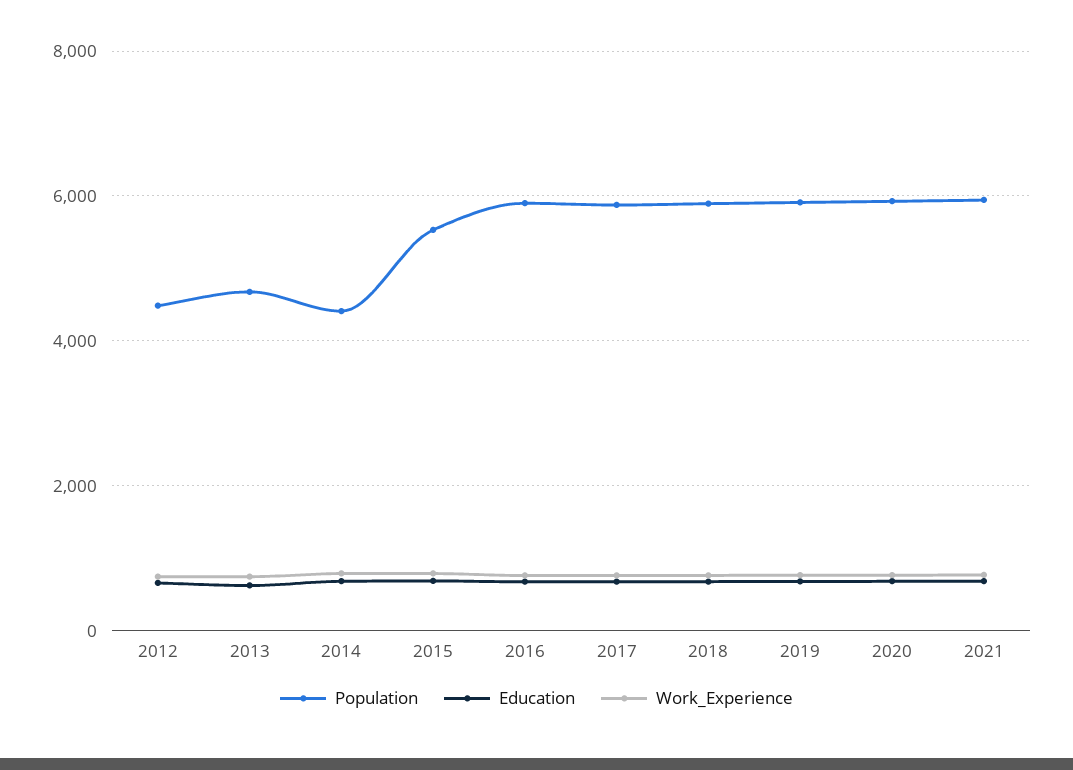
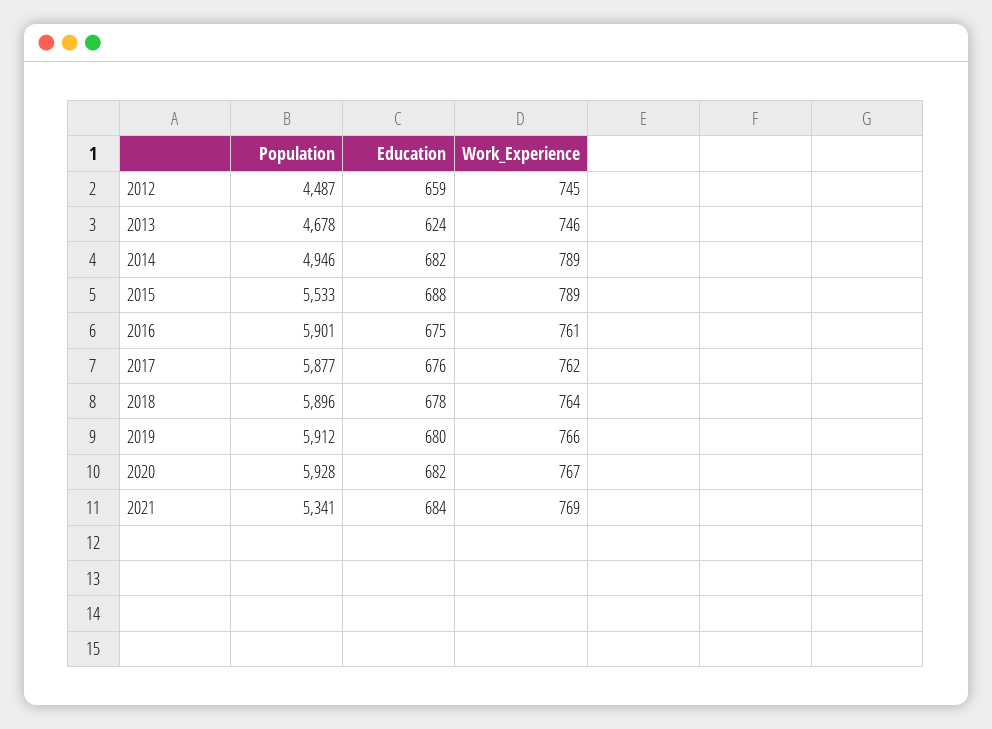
  {
    "Population": {
      "2012": 4487,
      "2013": 4678,
-     "2014": 4400,
+     "2014": 4946,
      "2015": 5533,
      "2016": 5901,
      "2017": 5877,
      "2018": 5896,
      "2019": 5912,
      "2020": 5928,
-     "2021": 6000
+     "2021": 5341
    },
    "Education": {
      "2012": 659,
      "2013": 624,
      "2014": 682,
      "2015": 688,
      "2016": 675,
      "2017": 676,
      "2018": 678,
      "2019": 680,
      "2020": 682,
      "2021": 684
    },
    "Work_Experience": {
      "2012": 745,
      "2013": 746,
      "2014": 789,
      "2015": 789,
      "2016": 761,
      "2017": 762,
      "2018": 764,
      "2019": 766,
      "2020": 767,
      "2021": 769
    }
  }

